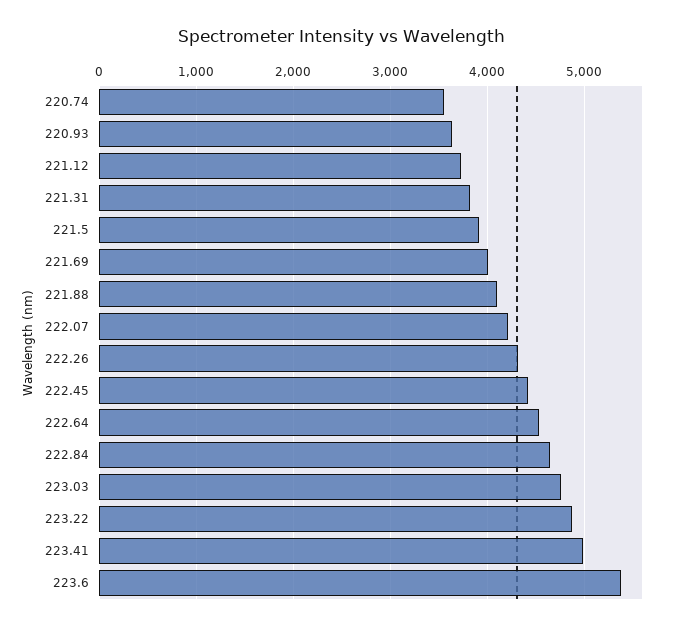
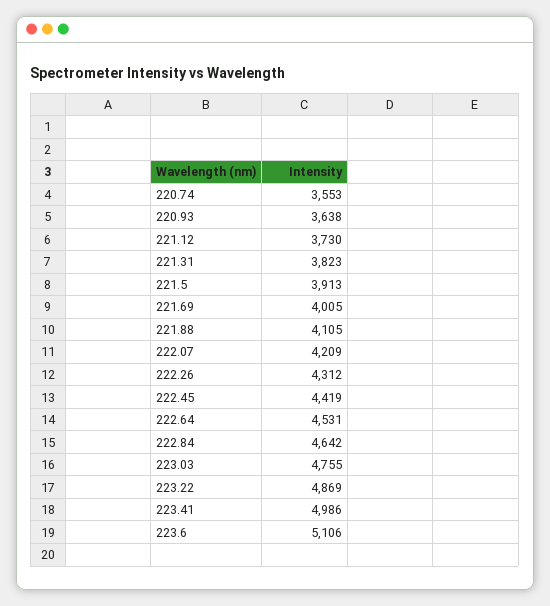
  {
    "220.74": 3553,
    "220.93": 3638,
    "221.12": 3730,
    "221.31": 3823,
    "221.5": 3913,
    "221.69": 4005,
    "221.88": 4105,
    "222.07": 4209,
    "222.26": 4312,
    "222.45": 4419,
    "222.64": 4531,
    "222.84": 4642,
    "223.03": 4755,
    "223.22": 4869,
    "223.41": 4986,
-   "223.6": 5400
+   "223.6": 5106
  }

